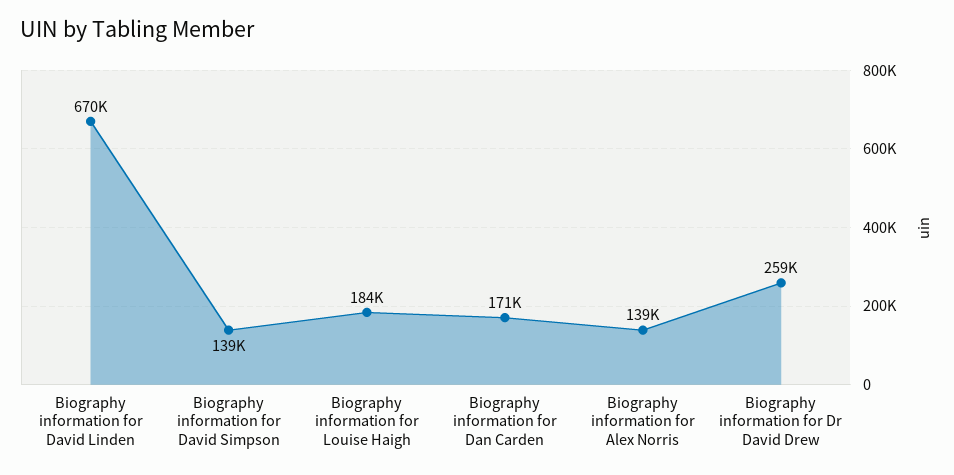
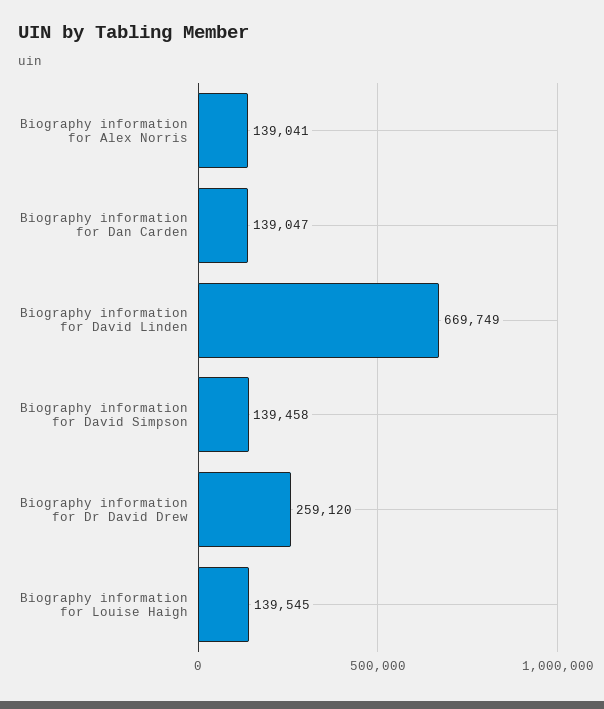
  {
    "Biography information for David Linden": 669749,
    "Biography information for David Simpson": 139458,
-   "Biography information for Louise Haigh": 184000,
+   "Biography information for Louise Haigh": 139545,
-   "Biography information for Dan Carden": 171000,
+   "Biography information for Dan Carden": 139047,
    "Biography information for Alex Norris": 139041,
    "Biography information for Dr David Drew": 259120
  }

